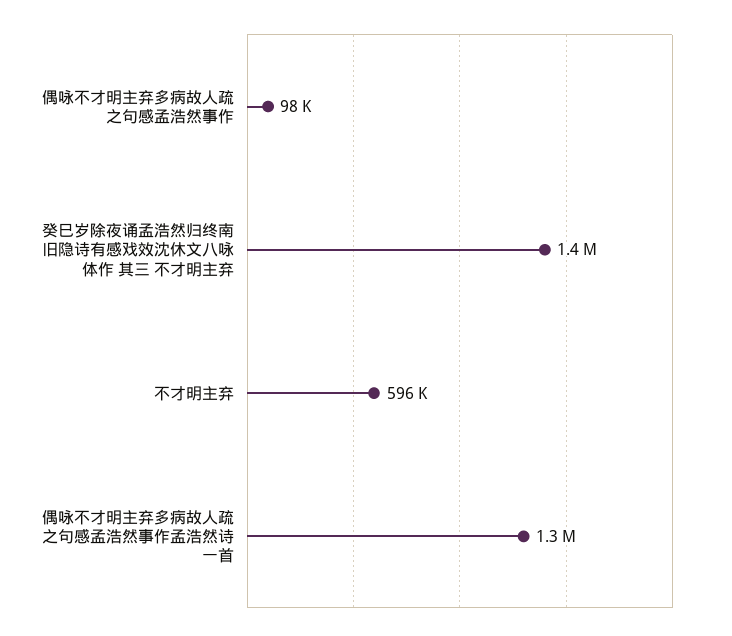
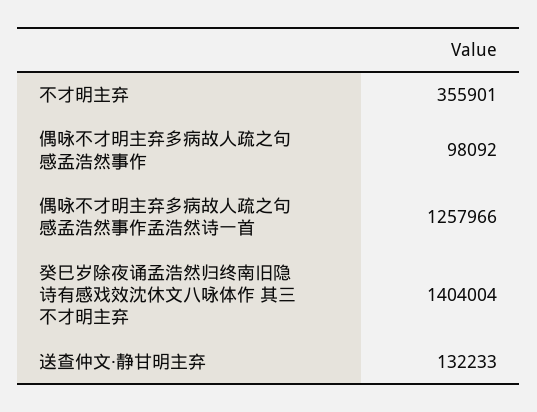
  {
    "偶咏不才明主弃多病故人疏之句感孟浩然事作": 98092,
    "癸巳岁除夜诵孟浩然归终南旧隐诗有感戏效沈休文八咏体作 其三 不才明主弃": 1404004,
-   "不才明主弃": 596000,
+   "不才明主弃": 355901,
-   "偶咏不才明主弃多病故人疏之句感孟浩然事作孟浩然诗一首": 1257966
+   "偶咏不才明主弃多病故人疏之句感孟浩然事作孟浩然诗一首": 1257966,
+   "送查仲文·静甘明主弃": 132233
  }

